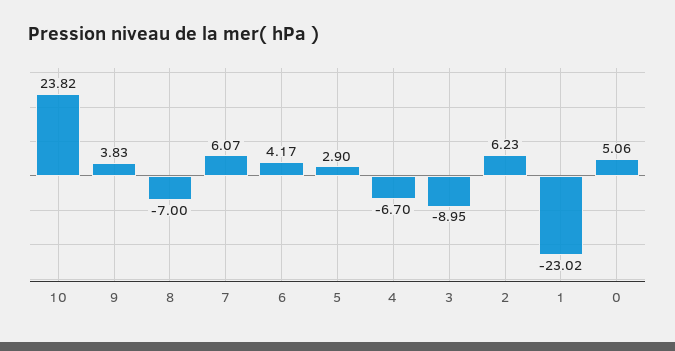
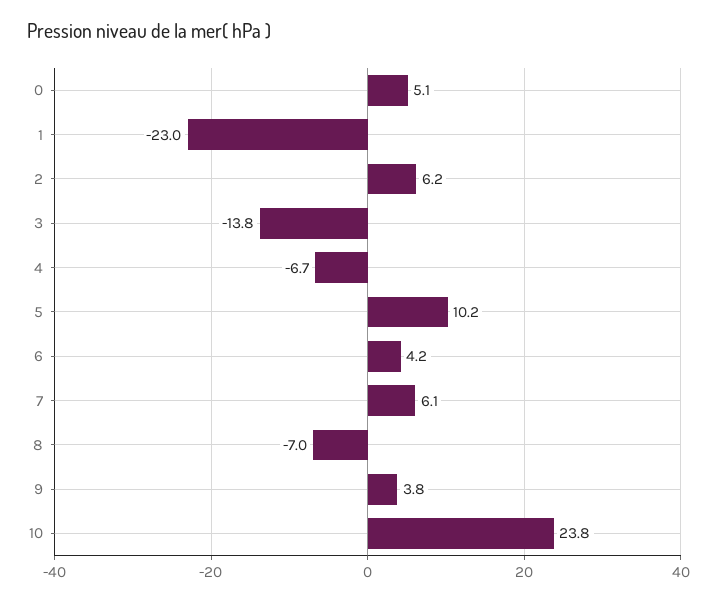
  {
    "10": 23.82,
    "9": 3.83,
    "8": -7,
    "7": 6.07,
    "6": 4.17,
-   "5": 2.9,
+   "5": 10.2,
    "4": -6.7,
-   "3": -8.95,
+   "3": -13.8,
    "2": 6.23,
    "1": -23.02,
    "0": 5.06
  }

